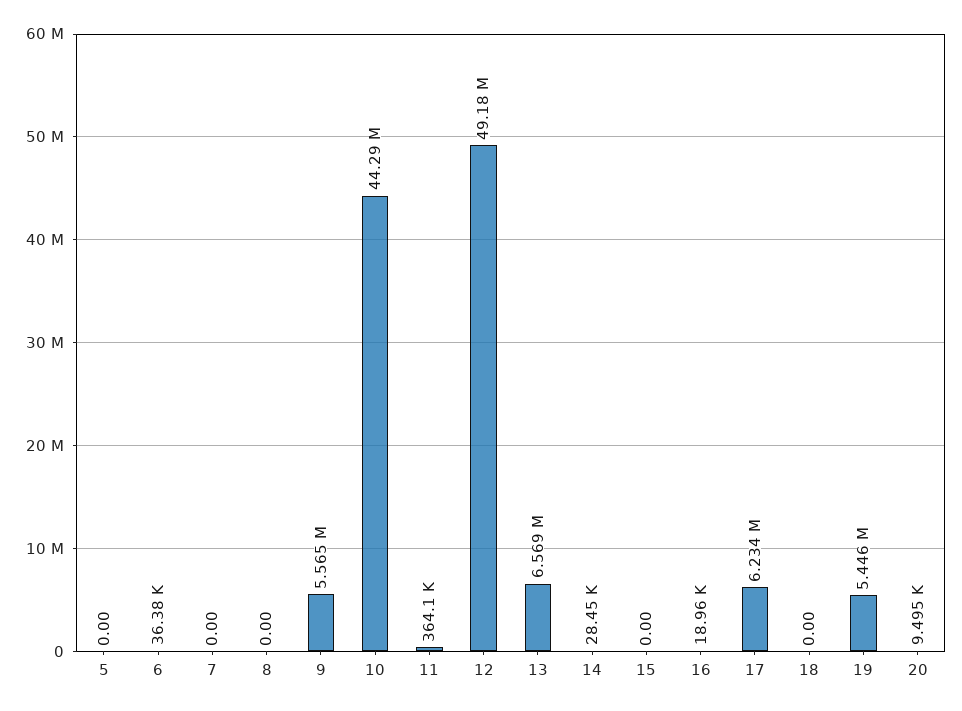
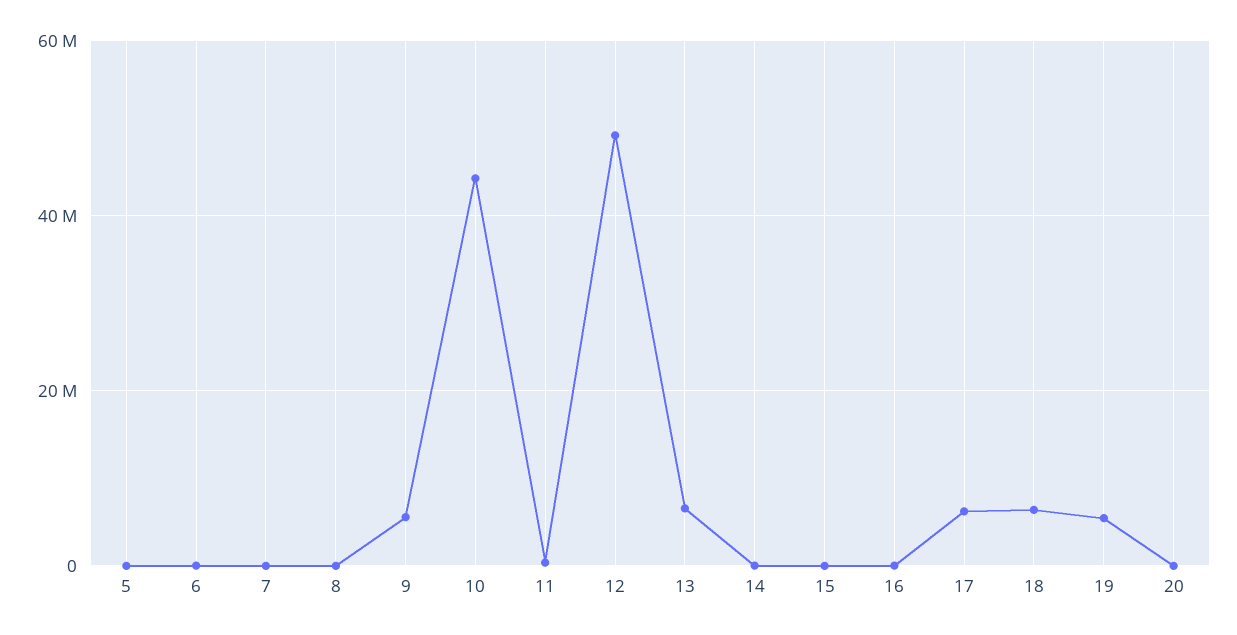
  {
    "5": 0,
    "6": 36380,
    "7": 0,
    "8": 0,
    "9": 5565000,
    "10": 44290000,
    "11": 364100,
    "12": 49180000,
    "13": 6569000,
    "14": 28450,
    "15": 0,
    "16": 18960,
    "17": 6234000,
-   "18": 0,
+   "18": 6000000,
    "19": 5446000,
    "20": 9495
  }

